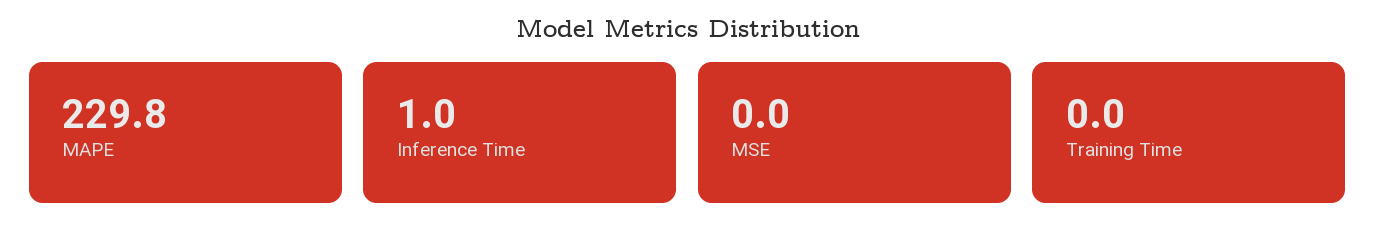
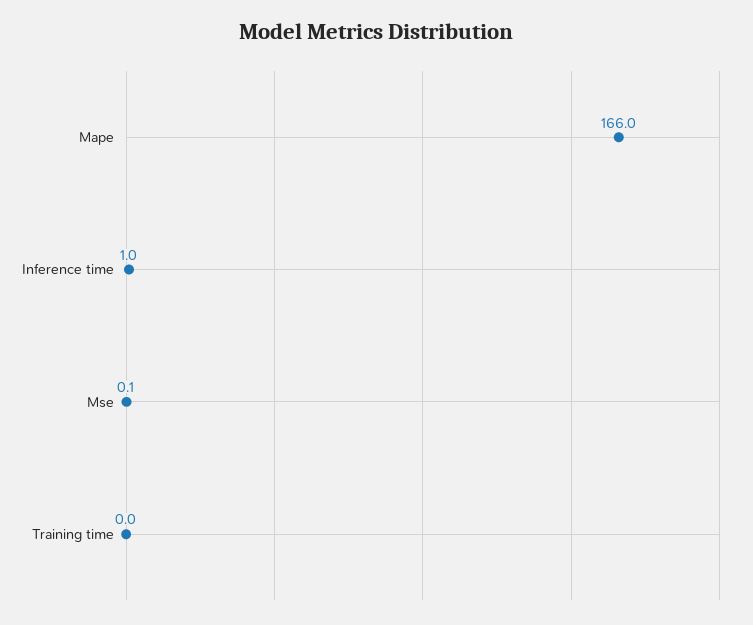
  {
-   "MAPE": 229.8,
+   "MAPE": 166,
    "Inference Time": 1,
-   "MSE": 0,
+   "MSE": 0.1,
    "Training Time": 0
  }

